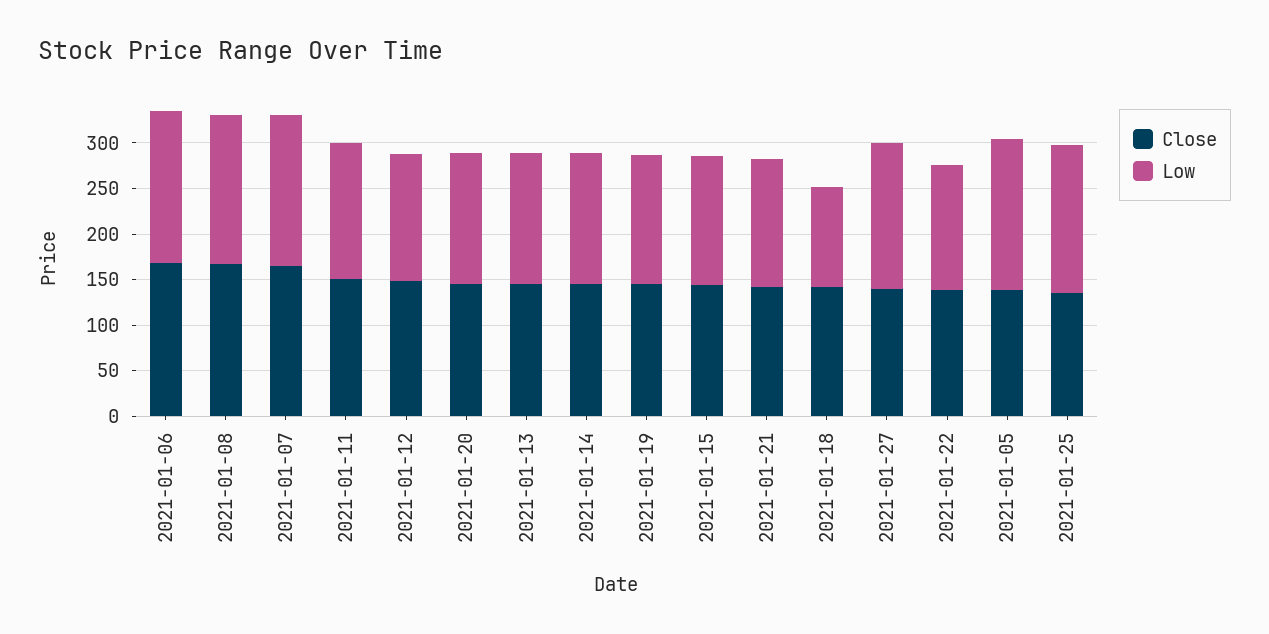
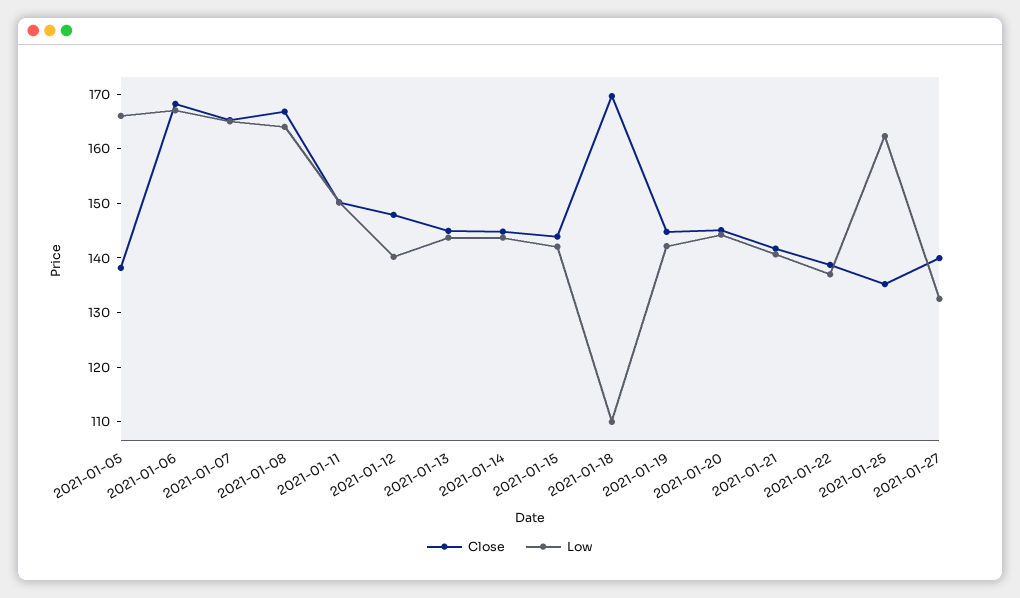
  {
    "Close": {
      "2021-01-06": 168,
      "2021-01-08": 166,
      "2021-01-07": 166,
      "2021-01-11": 150,
      "2021-01-12": 148,
      "2021-01-20": 146,
      "2021-01-13": 144,
      "2021-01-14": 144,
      "2021-01-19": 144,
      "2021-01-15": 144,
      "2021-01-21": 142,
-     "2021-01-18": 140,
+     "2021-01-18": 170,
      "2021-01-27": 140,
      "2021-01-22": 138,
      "2021-01-05": 138,
      "2021-01-25": 136
    },
    "Low": {
      "2021-01-06": 168,
      "2021-01-08": 164,
      "2021-01-07": 166,
      "2021-01-11": 150,
      "2021-01-12": 140,
      "2021-01-20": 144,
      "2021-01-13": 144,
      "2021-01-14": 144,
      "2021-01-19": 142,
      "2021-01-15": 142,
      "2021-01-21": 140,
      "2021-01-18": 110,
-     "2021-01-27": 160,
+     "2021-01-27": 132,
      "2021-01-22": 138,
      "2021-01-05": 166,
      "2021-01-25": 162
    }
  }

